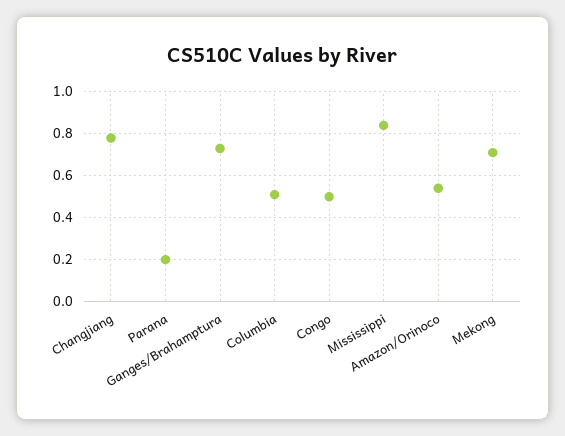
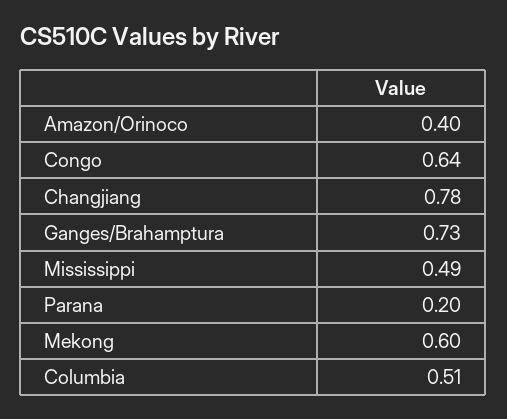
  {
    "Changjiang": 0.78,
    "Parana": 0.2,
    "Ganges/Brahamptura": 0.73,
    "Columbia": 0.51,
-   "Congo": 0.5,
+   "Congo": 0.64,
-   "Mississippi": 0.85,
+   "Mississippi": 0.49,
-   "Amazon/Orinoco": 0.55,
+   "Amazon/Orinoco": 0.4,
-   "Mekong": 0.7
+   "Mekong": 0.6
  }

